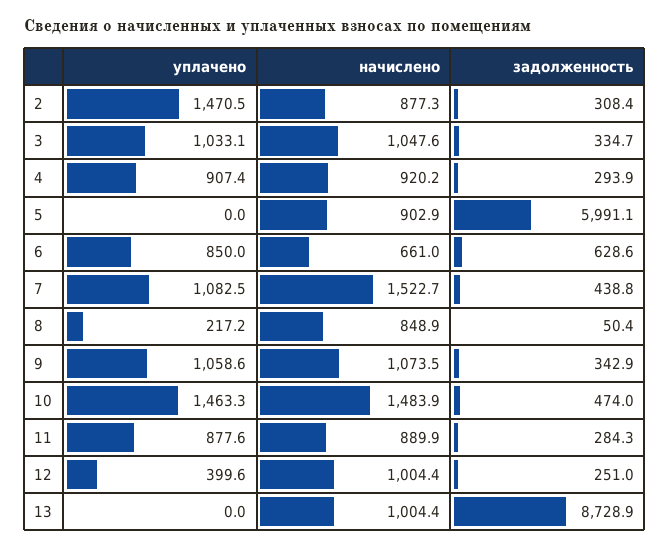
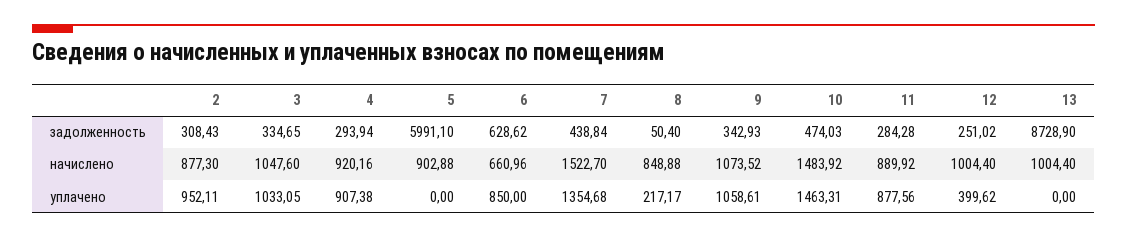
  {
    "уплачено": {
-     "2": 1470.5,
+     "2": 952.11,
      "3": 1033.05,
      "4": 907.38,
      "5": 0,
      "6": 850,
-     "7": 1082.5,
+     "7": 1354.68,
      "8": 217.17,
      "9": 1058.61,
      "10": 1463.31,
      "11": 877.56,
      "12": 399.62,
      "13": 0
    },
    "начислено": {
      "2": 877.3,
      "3": 1047.6,
      "4": 920.16,
      "5": 902.88,
      "6": 660.96,
      "7": 1522.7,
      "8": 848.88,
      "9": 1073.52,
      "10": 1483.92,
      "11": 889.92,
      "12": 1004.4,
      "13": 1004.4
    },
    "задолженность": {
      "2": 308.43,
      "3": 334.65,
      "4": 293.94,
      "5": 5991.1,
      "6": 628.62,
      "7": 438.84,
      "8": 50.4,
      "9": 342.93,
      "10": 474.03,
      "11": 284.28,
      "12": 251.02,
      "13": 8728.9
    }
  }

